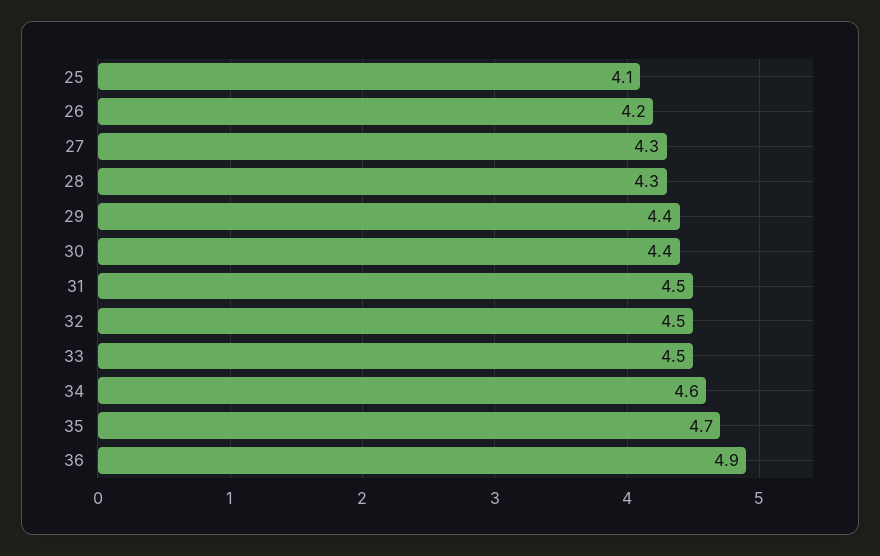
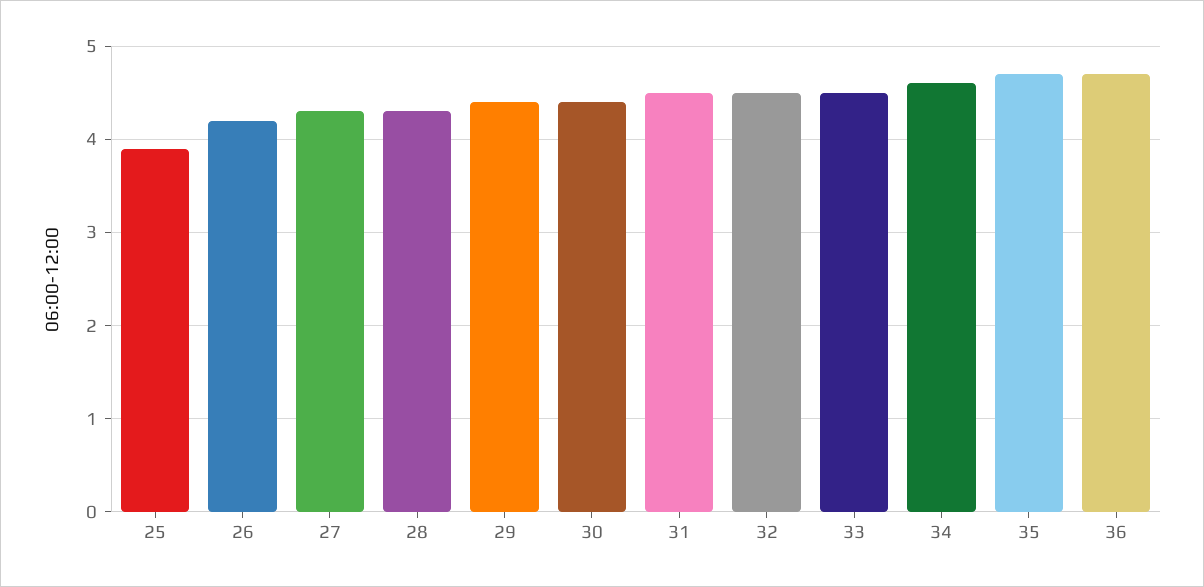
  {
-   "25": 4.1,
+   "25": 3.9,
    "26": 4.2,
    "27": 4.3,
    "28": 4.3,
    "29": 4.4,
    "30": 4.4,
    "31": 4.5,
    "32": 4.5,
    "33": 4.5,
    "34": 4.6,
    "35": 4.7,
-   "36": 4.9
+   "36": 4.7
  }

